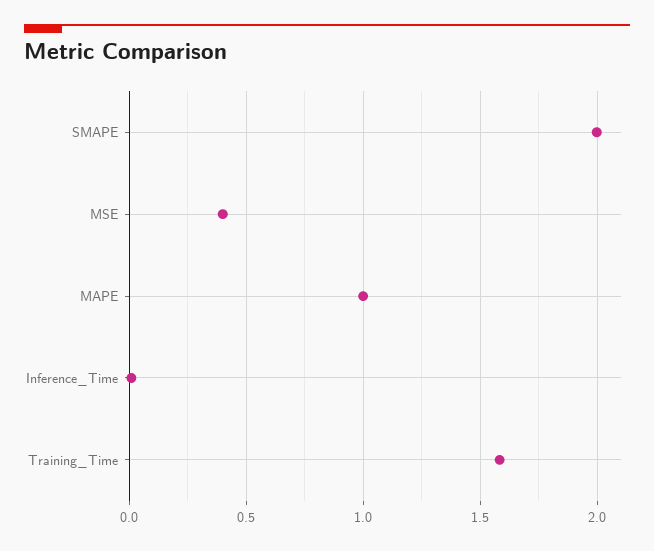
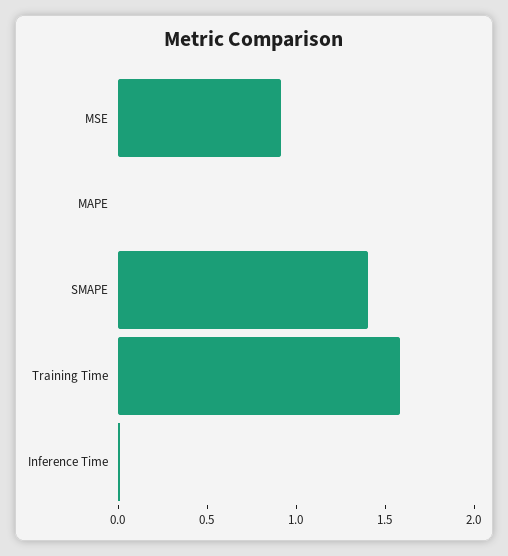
  {
-   "SMAPE": 2,
+   "SMAPE": 1.4,
-   "MSE": 0.4,
+   "MSE": 0.9,
-   "MAPE": 1,
+   "MAPE": 0,
    "Inference_Time": 0,
    "Training_Time": 1.6
  }

